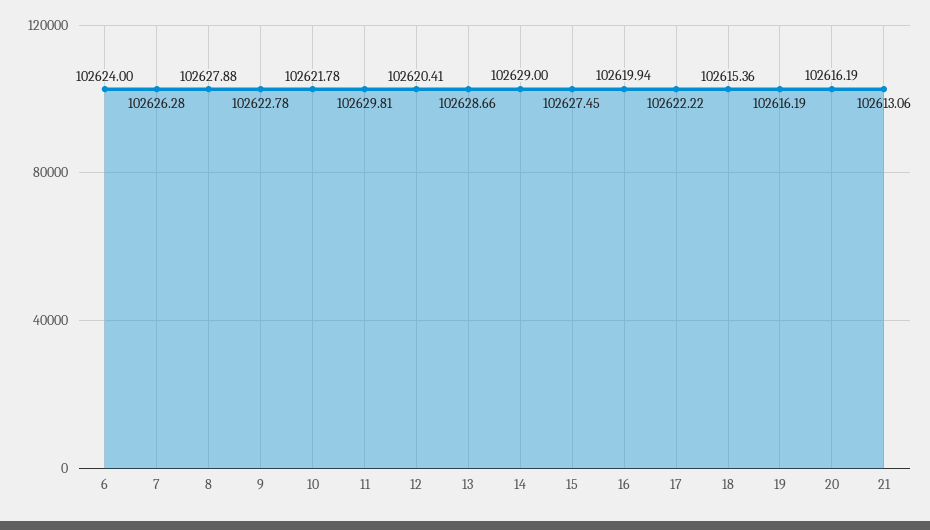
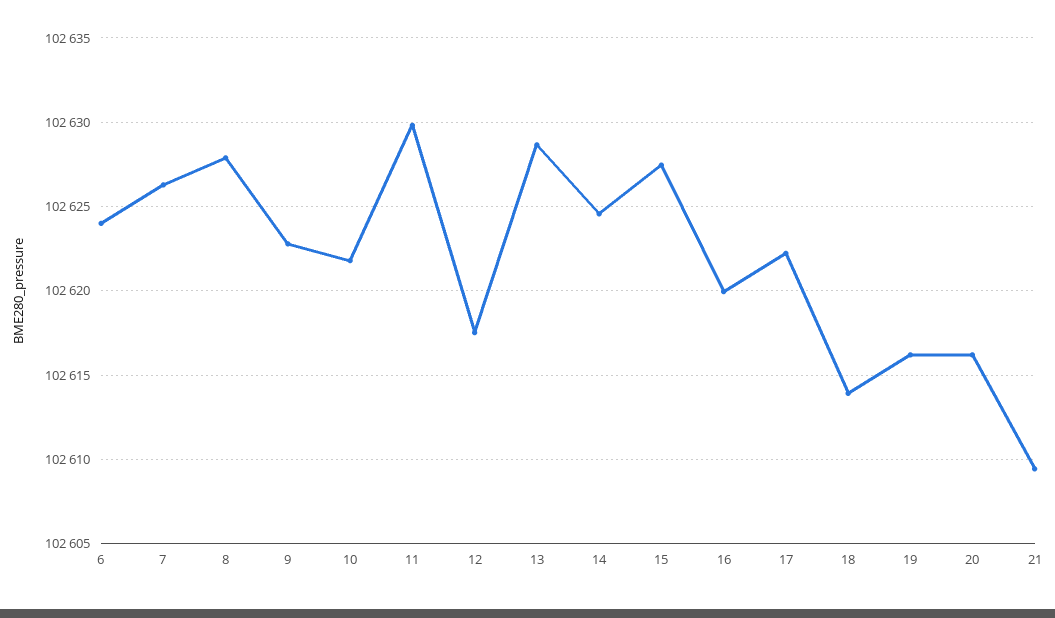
  {
    "6": 102624,
    "7": 102626.28,
    "8": 102627.88,
    "9": 102622.78,
    "10": 102621.78,
    "11": 102629.81,
-   "12": 102620.41,
+   "12": 102617.5,
    "13": 102628.66,
-   "14": 102629,
+   "14": 102624.5,
    "15": 102627.45,
    "16": 102619.94,
    "17": 102622.22,
-   "18": 102615.36,
+   "18": 102614,
    "19": 102616.19,
    "20": 102616.19,
-   "21": 102613.06
+   "21": 102609.5
  }

